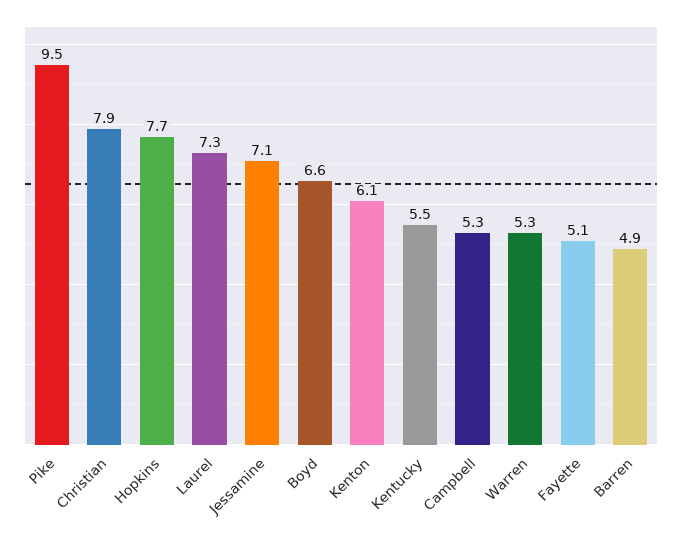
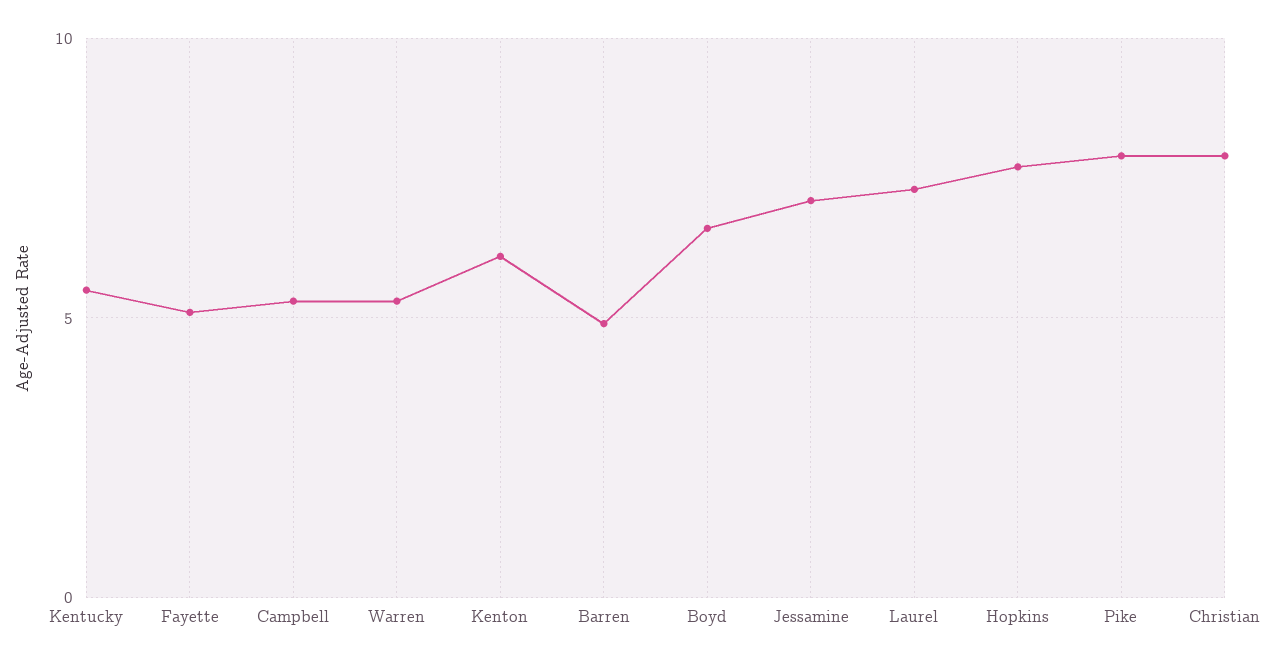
  {
-   "Pike": 9.5,
+   "Pike": 8,
    "Christian": 7.9,
    "Hopkins": 7.7,
    "Laurel": 7.3,
    "Jessamine": 7.1,
    "Boyd": 6.6,
    "Kenton": 6.1,
    "Kentucky": 5.5,
    "Campbell": 5.3,
    "Warren": 5.3,
    "Fayette": 5.1,
    "Barren": 4.9
  }

